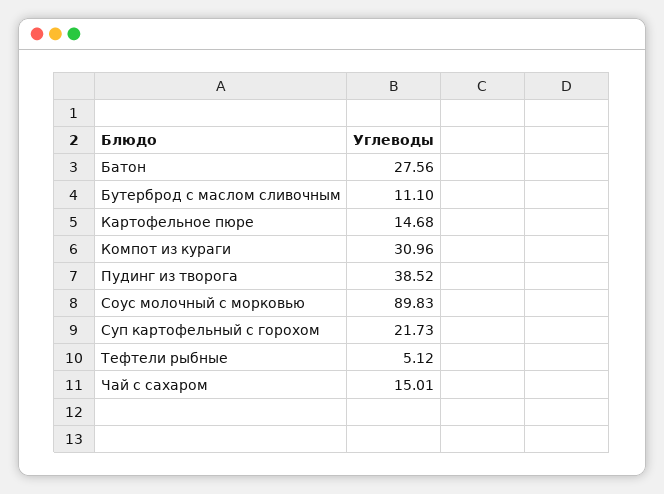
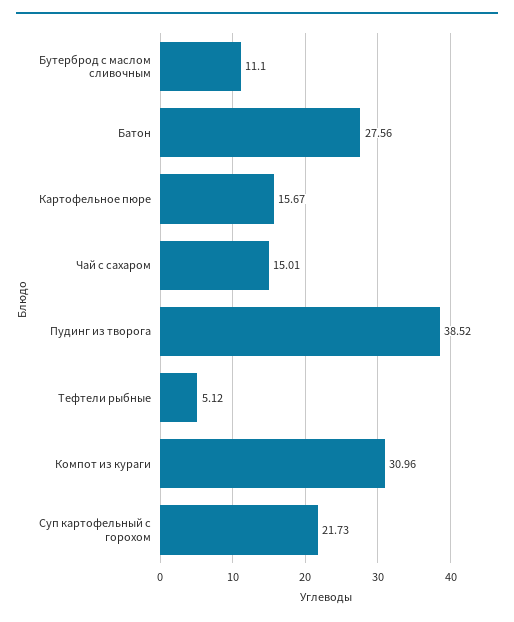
  {
    "Батон": 27.56,
    "Бутерброд с маслом сливочным": 11.1,
-   "Картофельное пюре": 14.68,
+   "Картофельное пюре": 15.67,
    "Компот из кураги": 30.96,
    "Пудинг из творога": 38.52,
-   "Соус молочный с морковью": 89.83,
    "Суп картофельный с горохом": 21.73,
    "Тефтели рыбные": 5.12,
    "Чай с сахаром": 15.01
  }

